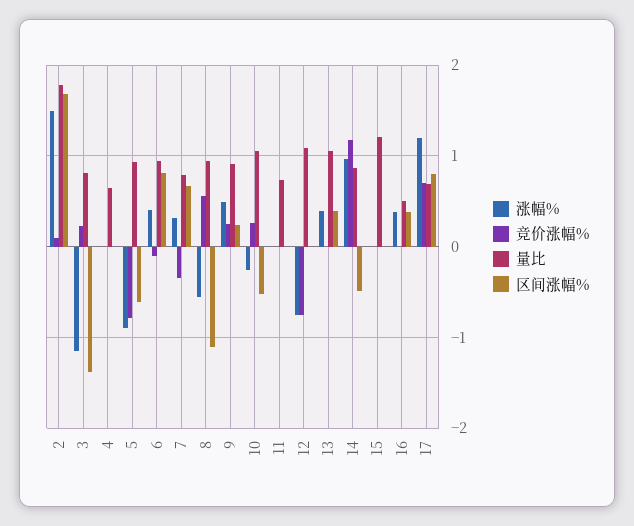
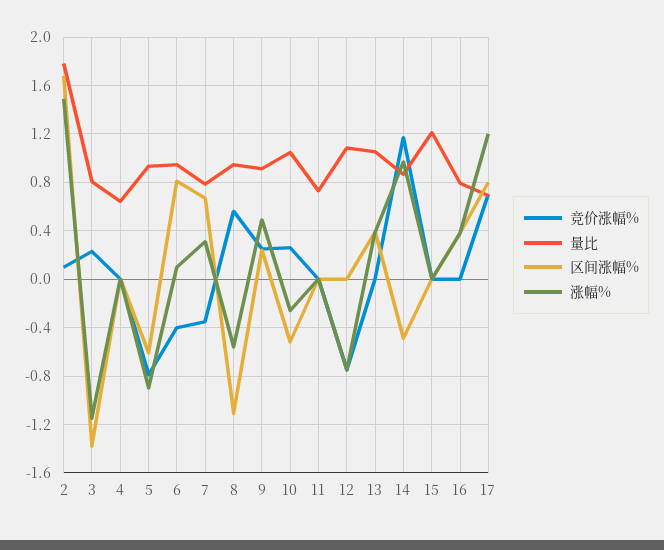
  {
    "涨幅%": {
      "2": 1.5,
      "3": -1.15,
      "4": 0,
      "5": -0.9,
-     "6": 0.4,
+     "6": 0.1,
      "7": 0.3,
      "8": -0.55,
      "9": 0.5,
      "10": -0.25,
      "11": 0,
      "12": -0.75,
      "13": 0.4,
      "14": 0.95,
      "15": 0,
      "16": 0.4,
      "17": 1.2
    },
    "竞价涨幅%": {
      "2": 0.1,
      "3": 0.25,
      "4": 0,
      "5": -0.8,
-     "6": -0.1,
+     "6": -0.4,
      "7": -0.35,
      "8": 0.55,
      "9": 0.25,
      "10": 0.25,
      "11": 0,
      "12": -0.75,
      "13": 0,
      "14": 1.15,
      "15": 0,
      "16": 0,
      "17": 0.7
    },
    "量比": {
      "2": 1.8,
      "3": 0.8,
      "4": 0.65,
      "5": 0.95,
      "6": 0.95,
      "7": 0.8,
      "8": 0.95,
      "9": 0.9,
      "10": 1.05,
      "11": 0.75,
      "12": 1.1,
      "13": 1.05,
      "14": 0.85,
      "15": 1.2,
-     "16": 0.5,
+     "16": 0.8,
      "17": 0.7
    },
    "区间涨幅%": {
      "2": 1.7,
      "3": -1.4,
      "4": 0,
      "5": -0.6,
      "6": 0.8,
      "7": 0.65,
      "8": -1.1,
      "9": 0.25,
      "10": -0.5,
      "11": 0,
      "12": 0,
      "13": 0.4,
      "14": -0.5,
      "15": 0,
      "16": 0.4,
      "17": 0.8
    }
  }

